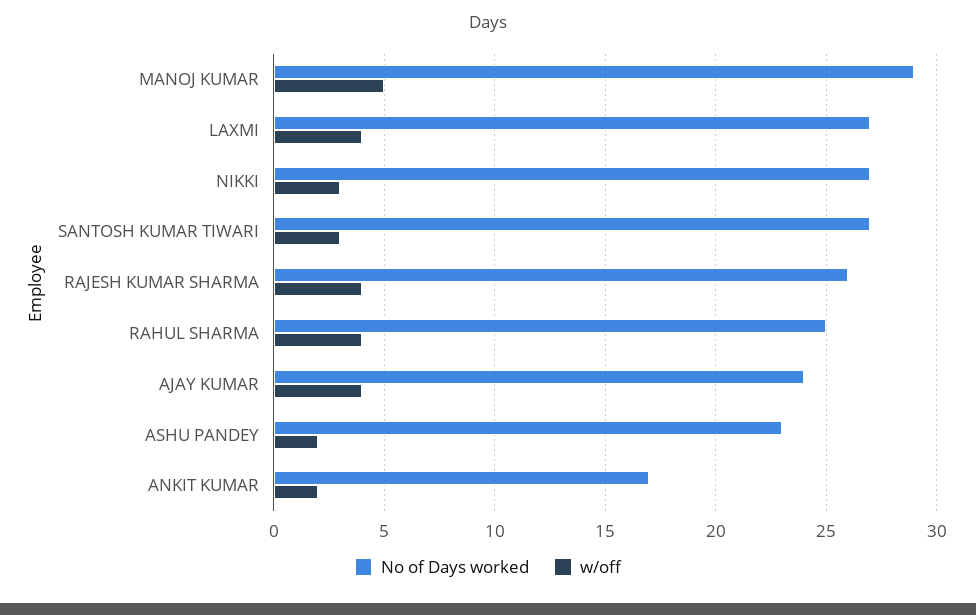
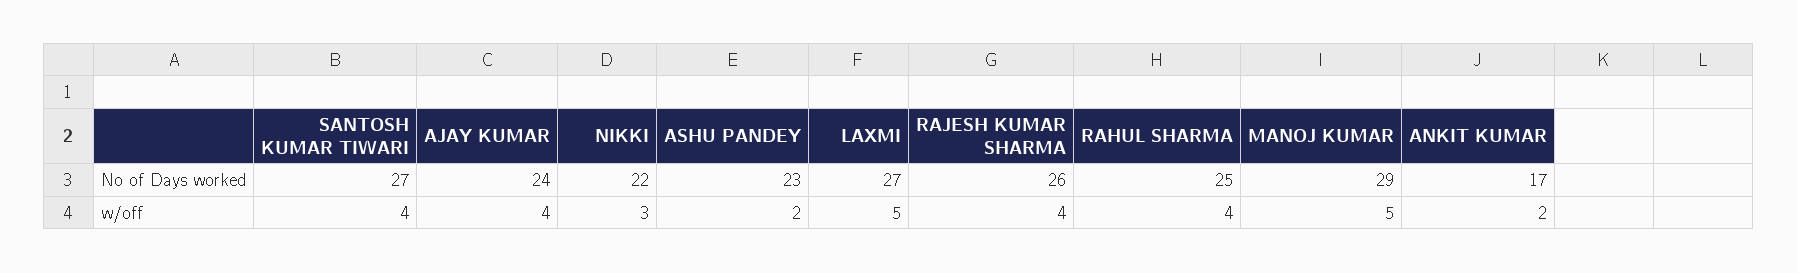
  {
    "No of Days worked": {
      "MANOJ KUMAR": 29,
      "LAXMI": 27,
-     "NIKKI": 27,
+     "NIKKI": 22,
      "SANTOSH KUMAR TIWARI": 27,
      "RAJESH KUMAR SHARMA": 26,
      "RAHUL SHARMA": 25,
      "AJAY KUMAR": 24,
      "ASHU PANDEY": 23,
      "ANKIT KUMAR": 17
    },
    "w/off": {
      "MANOJ KUMAR": 5,
-     "LAXMI": 4,
+     "LAXMI": 5,
      "NIKKI": 3,
-     "SANTOSH KUMAR TIWARI": 3,
+     "SANTOSH KUMAR TIWARI": 4,
      "RAJESH KUMAR SHARMA": 4,
      "RAHUL SHARMA": 4,
      "AJAY KUMAR": 4,
      "ASHU PANDEY": 2,
      "ANKIT KUMAR": 2
    }
  }

